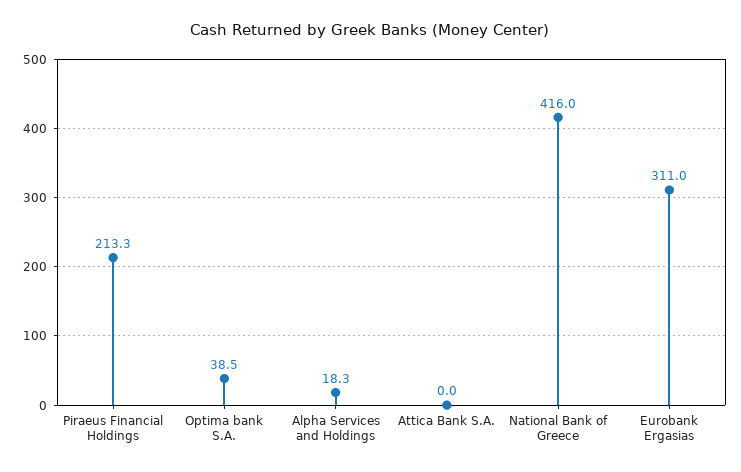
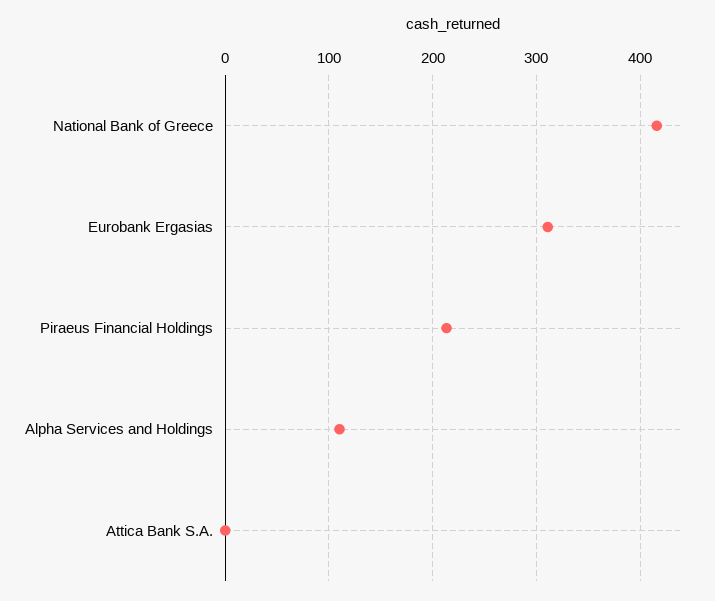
  {
    "Piraeus Financial Holdings": 213.3,
-   "Optima bank S.A.": 38.5,
-   "Alpha Services and Holdings": 18.3,
+   "Alpha Services and Holdings": 110,
    "Attica Bank S.A.": 0,
    "National Bank of Greece": 416,
    "Eurobank Ergasias": 311
  }

